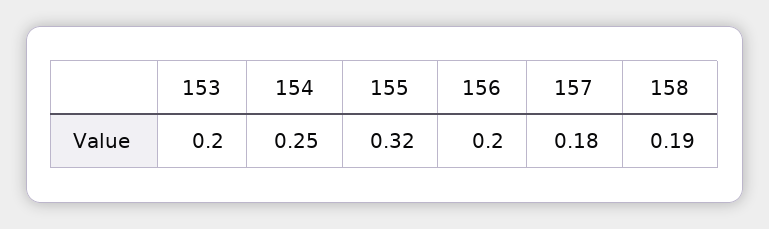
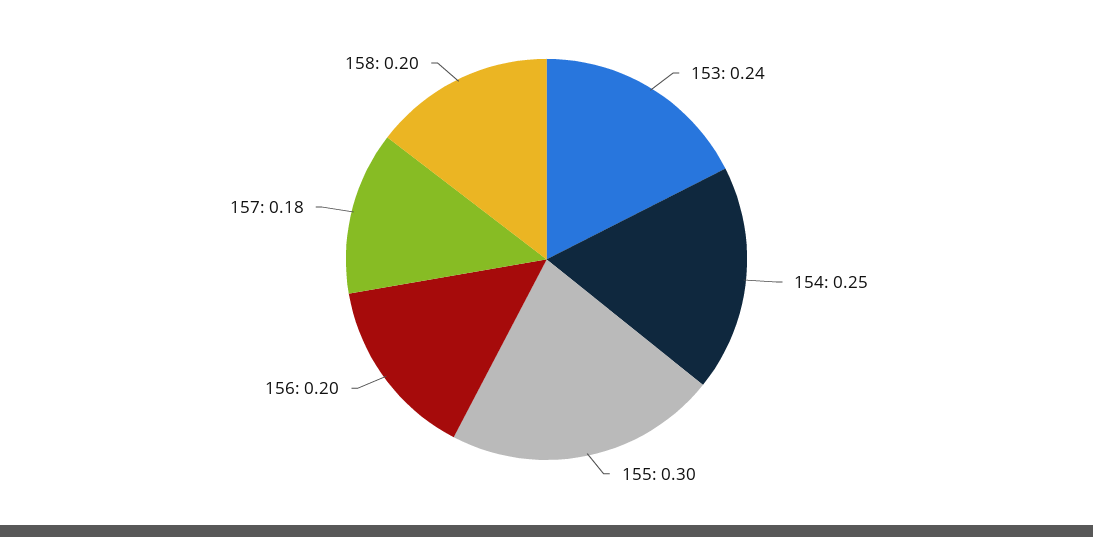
  {
-   "153": 0.2,
+   "153": 0.24,
    "154": 0.25,
-   "155": 0.32,
+   "155": 0.3,
    "156": 0.2,
    "157": 0.18,
-   "158": 0.19
+   "158": 0.2
  }

